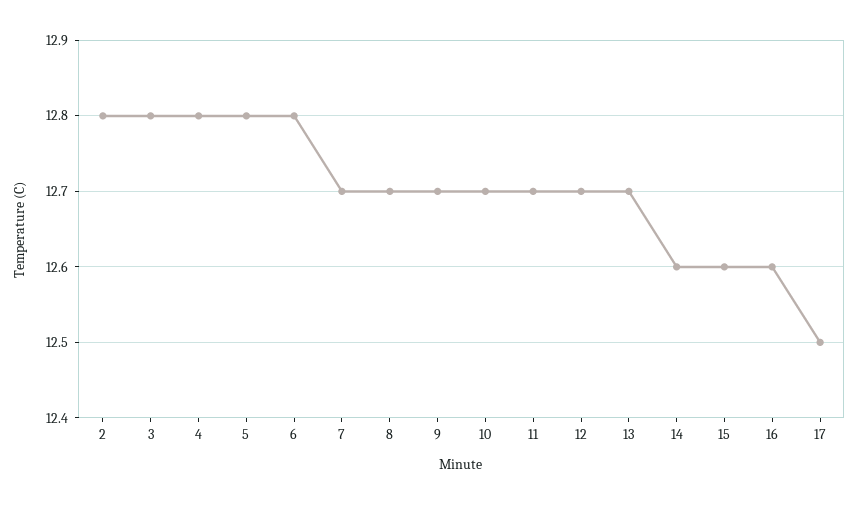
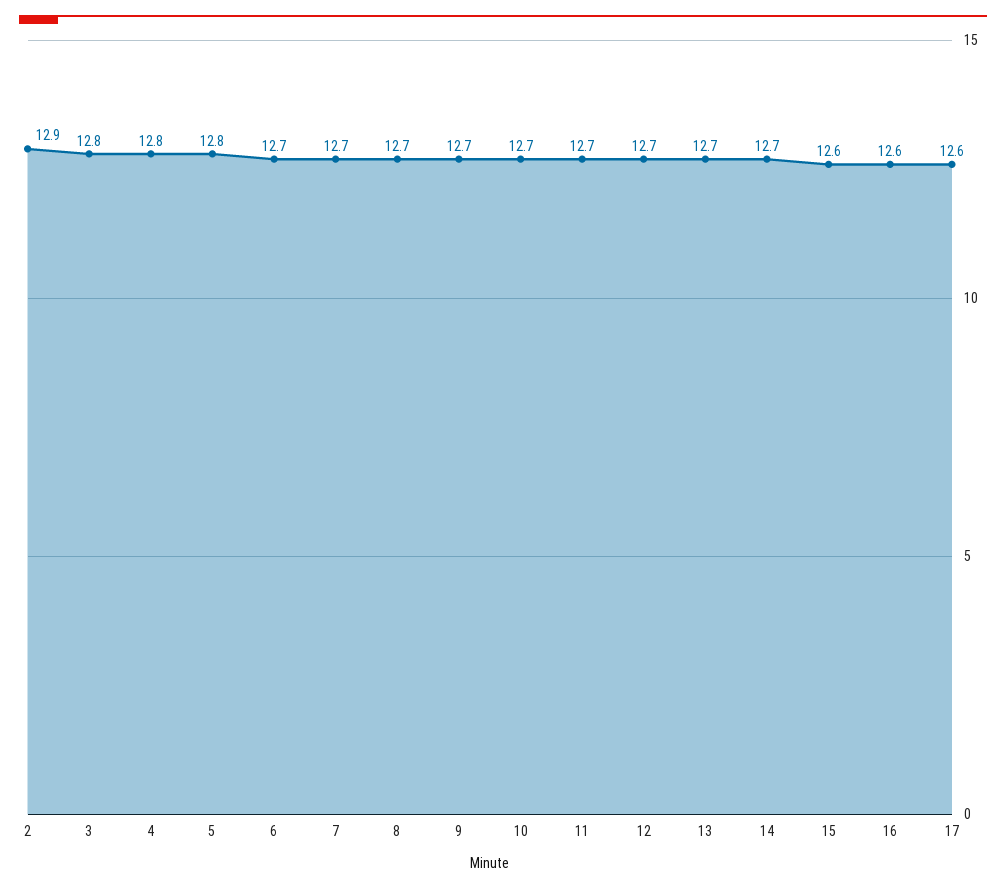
  {
-   "2": 12.8,
+   "2": 12.9,
    "3": 12.8,
    "4": 12.8,
    "5": 12.8,
-   "6": 12.8,
+   "6": 12.7,
    "7": 12.7,
    "8": 12.7,
    "9": 12.7,
    "10": 12.7,
    "11": 12.7,
    "12": 12.7,
    "13": 12.7,
-   "14": 12.6,
+   "14": 12.7,
    "15": 12.6,
    "16": 12.6,
-   "17": 12.5
+   "17": 12.6
  }

